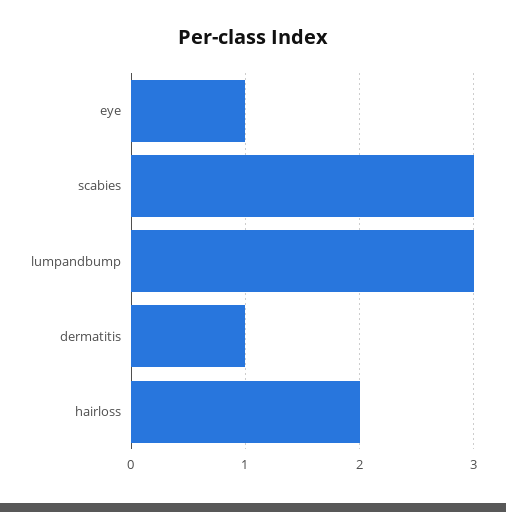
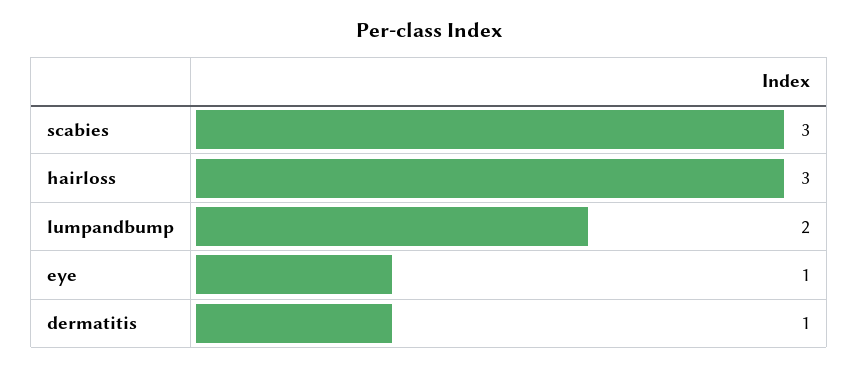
  {
    "eye": 1,
    "scabies": 3,
-   "lumpandbump": 3,
+   "lumpandbump": 2,
    "dermatitis": 1,
-   "hairloss": 2
+   "hairloss": 3
  }

